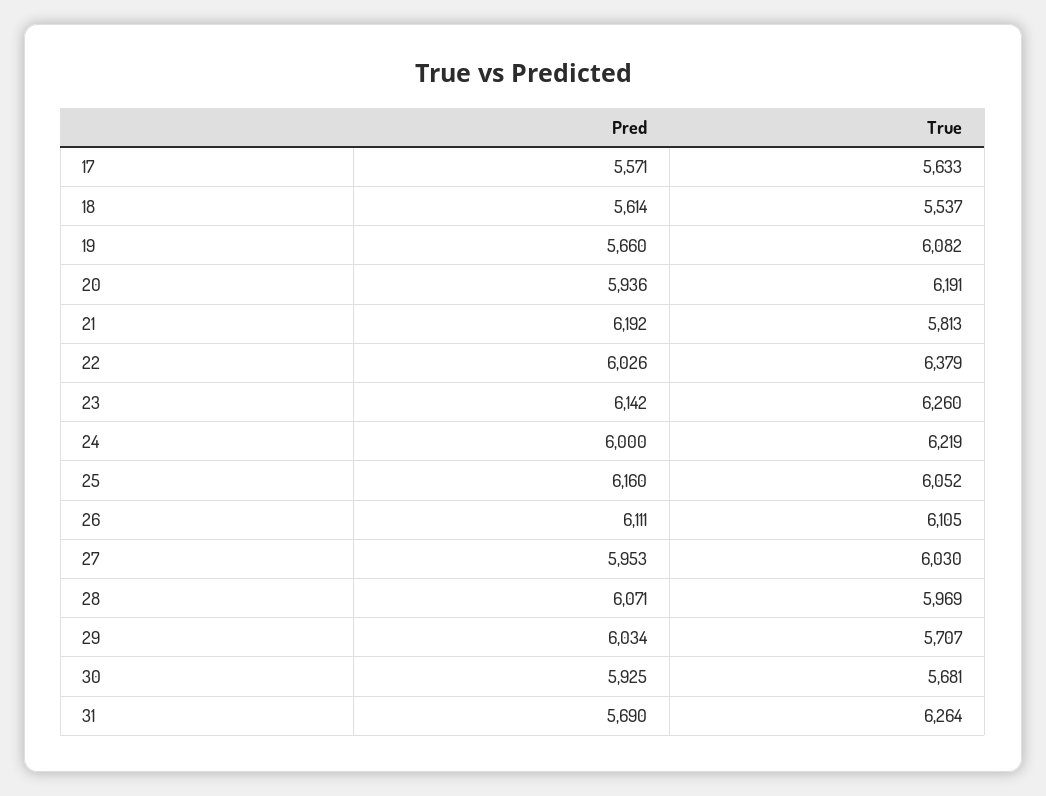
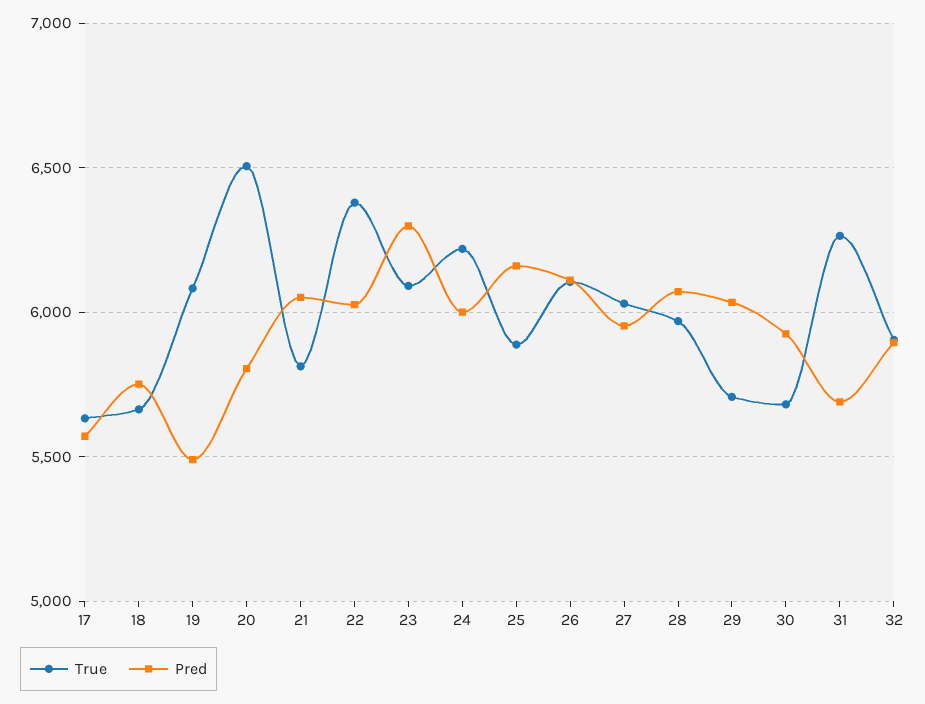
  {
    "Pred": {
      "17": 5571,
-     "18": 5614,
+     "18": 5750,
-     "19": 5660,
+     "19": 5500,
-     "20": 5936,
+     "20": 5800,
-     "21": 6192,
+     "21": 6050,
      "22": 6026,
-     "23": 6142,
+     "23": 6300,
      "24": 6000,
      "25": 6160,
      "26": 6111,
      "27": 5953,
      "28": 6071,
      "29": 6034,
      "30": 5925,
-     "31": 5690
+     "31": 5690,
+     "32": 5900
    },
    "True": {
      "17": 5633,
-     "18": 5537,
+     "18": 5650,
      "19": 6082,
-     "20": 6191,
+     "20": 6500,
      "21": 5813,
      "22": 6379,
-     "23": 6260,
+     "23": 6100,
      "24": 6219,
-     "25": 6052,
+     "25": 5900,
      "26": 6105,
      "27": 6030,
      "28": 5969,
      "29": 5707,
      "30": 5681,
-     "31": 6264
+     "31": 6264,
+     "32": 5900
    }
  }

